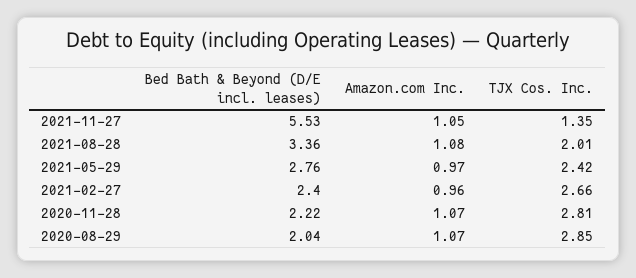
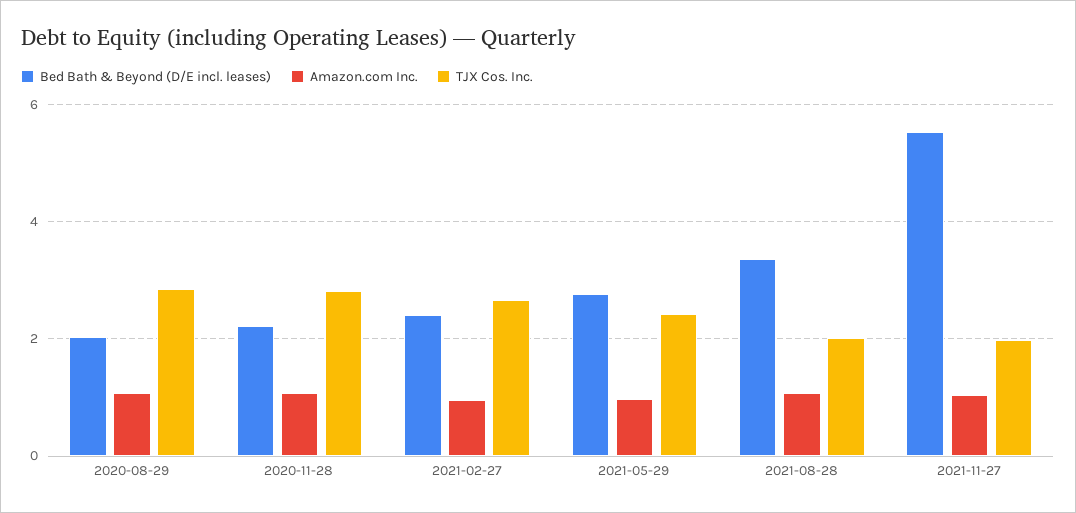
  {
    "Bed Bath & Beyond (D/E incl. leases)": {
      "2021-11-27": 5.53,
      "2021-08-28": 3.36,
      "2021-05-29": 2.76,
      "2021-02-27": 2.4,
      "2020-11-28": 2.22,
      "2020-08-29": 2.04
    },
    "Amazon.com Inc.": {
      "2021-11-27": 1.05,
      "2021-08-28": 1.08,
      "2021-05-29": 0.97,
      "2021-02-27": 0.96,
      "2020-11-28": 1.07,
      "2020-08-29": 1.07
    },
    "TJX Cos. Inc.": {
-     "2021-11-27": 1.35,
+     "2021-11-27": 2,
      "2021-08-28": 2.01,
      "2021-05-29": 2.42,
      "2021-02-27": 2.66,
      "2020-11-28": 2.81,
      "2020-08-29": 2.85
    }
  }

